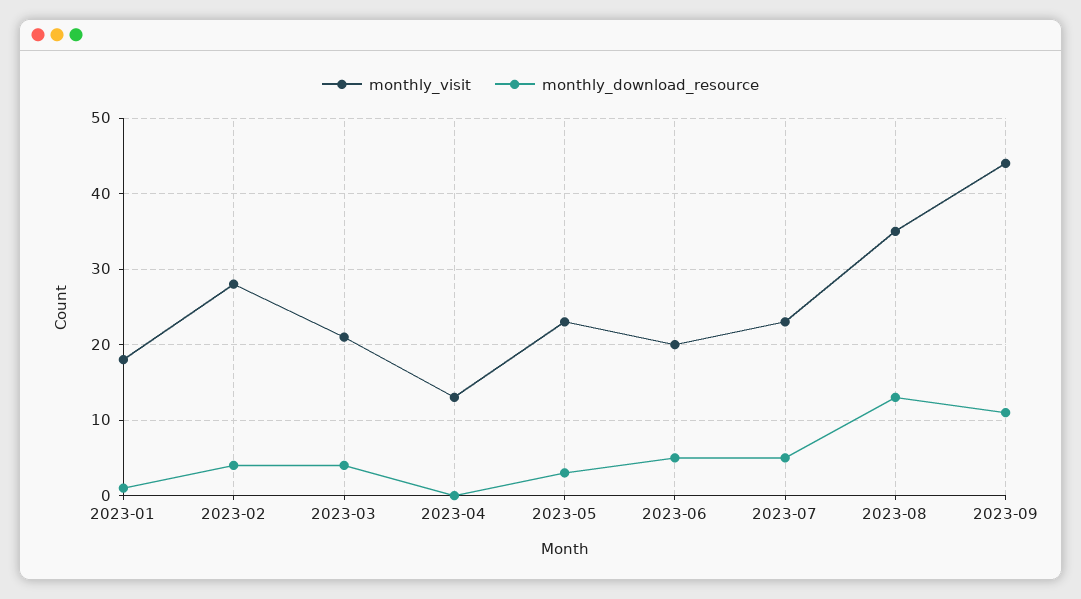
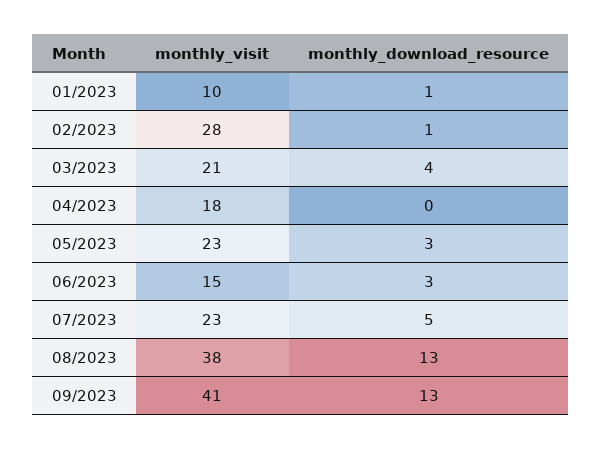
  {
    "monthly_visit": {
-     "2023-01": 18,
+     "2023-01": 10,
      "2023-02": 28,
      "2023-03": 21,
-     "2023-04": 13,
+     "2023-04": 18,
      "2023-05": 23,
-     "2023-06": 20,
+     "2023-06": 15,
      "2023-07": 23,
-     "2023-08": 35,
+     "2023-08": 38,
-     "2023-09": 44
+     "2023-09": 41
    },
    "monthly_download_resource": {
      "2023-01": 1,
-     "2023-02": 4,
+     "2023-02": 1,
      "2023-03": 4,
      "2023-04": 0,
      "2023-05": 3,
-     "2023-06": 5,
+     "2023-06": 3,
      "2023-07": 5,
      "2023-08": 13,
-     "2023-09": 11
+     "2023-09": 13
    }
  }

